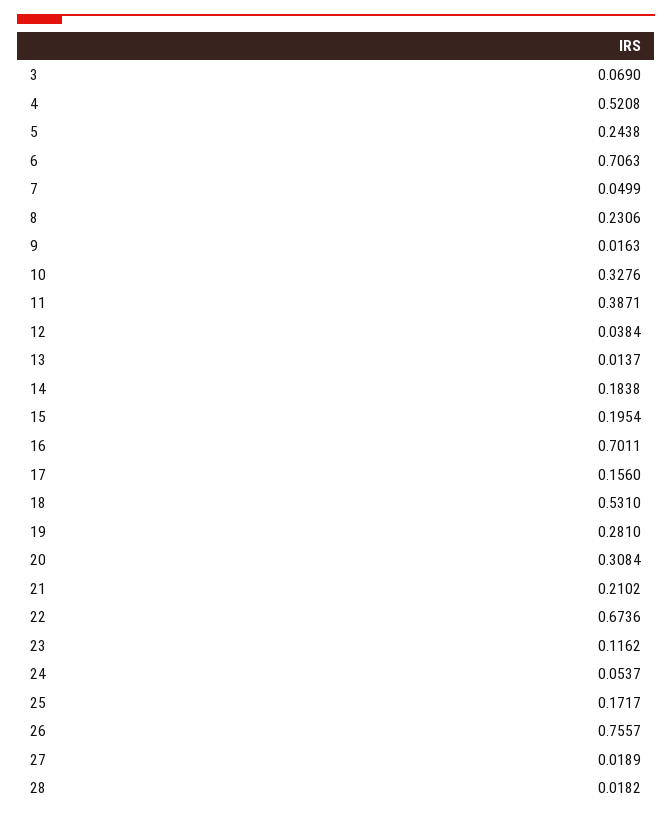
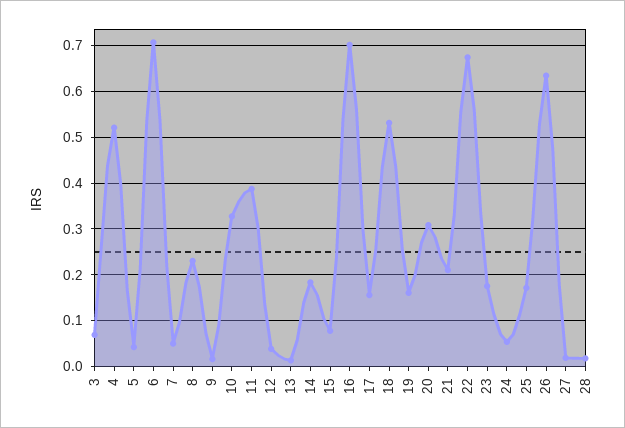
  {
    "3": 0.069,
    "4": 0.5208,
-   "5": 0.2438,
+   "5": 0.04,
    "6": 0.7063,
    "7": 0.0499,
    "8": 0.2306,
    "9": 0.0163,
    "10": 0.3276,
    "11": 0.3871,
    "12": 0.0384,
    "13": 0.0137,
    "14": 0.1838,
-   "15": 0.1954,
+   "15": 0.08,
    "16": 0.7011,
    "17": 0.156,
    "18": 0.531,
-   "19": 0.281,
+   "19": 0.16,
    "20": 0.3084,
    "21": 0.2102,
    "22": 0.6736,
-   "23": 0.1162,
+   "23": 0.18,
    "24": 0.0537,
    "25": 0.1717,
-   "26": 0.7557,
+   "26": 0.64,
    "27": 0.0189,
    "28": 0.0182
  }

